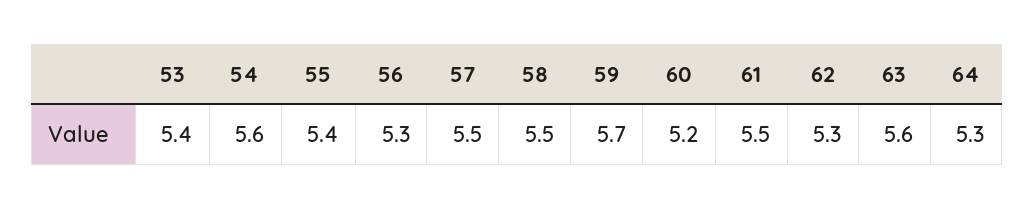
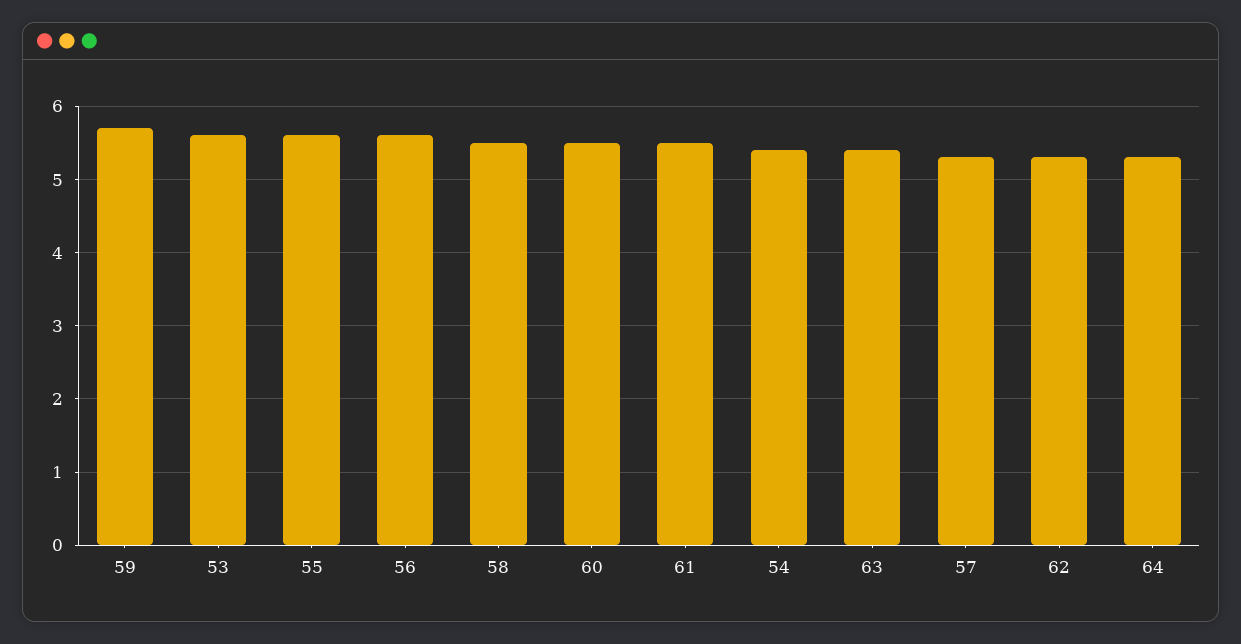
  {
-   "53": 5.4,
+   "53": 5.6,
-   "54": 5.6,
+   "54": 5.4,
-   "55": 5.4,
+   "55": 5.6,
-   "56": 5.3,
+   "56": 5.6,
-   "57": 5.5,
+   "57": 5.3,
    "58": 5.5,
    "59": 5.7,
-   "60": 5.2,
+   "60": 5.5,
    "61": 5.5,
    "62": 5.3,
-   "63": 5.6,
+   "63": 5.4,
    "64": 5.3
  }

